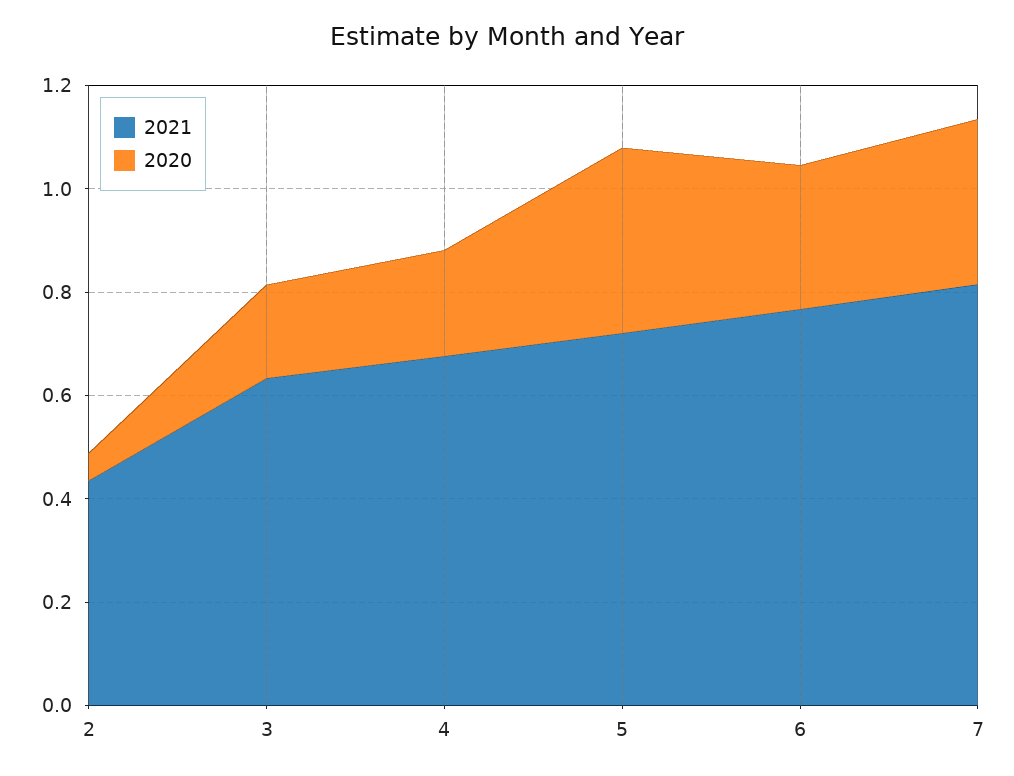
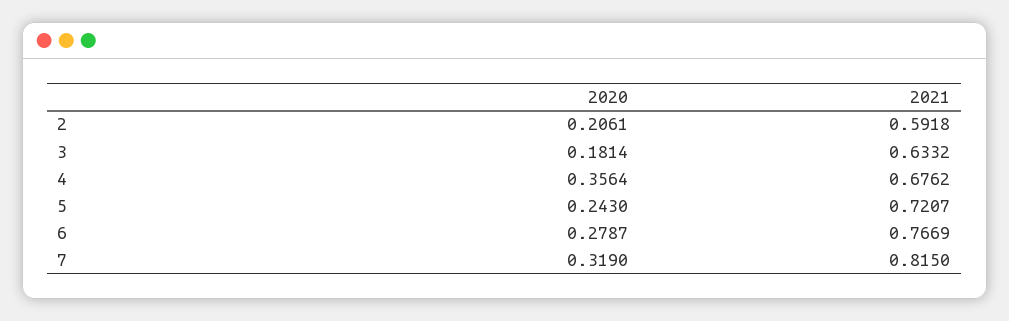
  {
    "2021": {
-     "2": 0.45,
+     "2": 0.5918,
      "3": 0.6332,
      "4": 0.6762,
      "5": 0.7207,
      "6": 0.7669,
      "7": 0.815
    },
    "2020": {
-     "2": 0.05,
+     "2": 0.2061,
      "3": 0.1814,
-     "4": 0.2,
+     "4": 0.3564,
-     "5": 0.35,
+     "5": 0.243,
      "6": 0.2787,
      "7": 0.319
    }
  }

